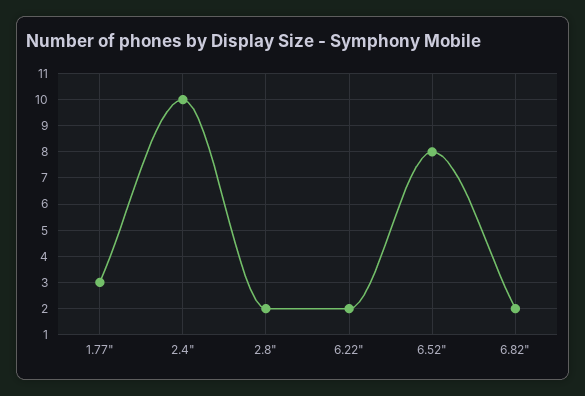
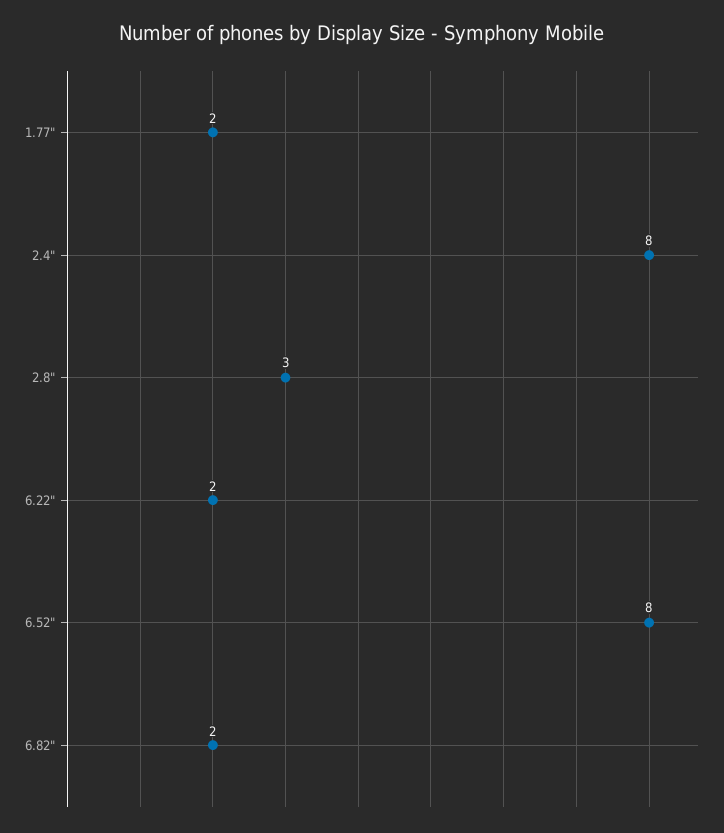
  {
-   "1.77\"": 3,
+   "1.77\"": 2,
-   "2.4\"": 10,
+   "2.4\"": 8,
-   "2.8\"": 2,
+   "2.8\"": 3,
    "6.22\"": 2,
    "6.52\"": 8,
    "6.82\"": 2
  }

